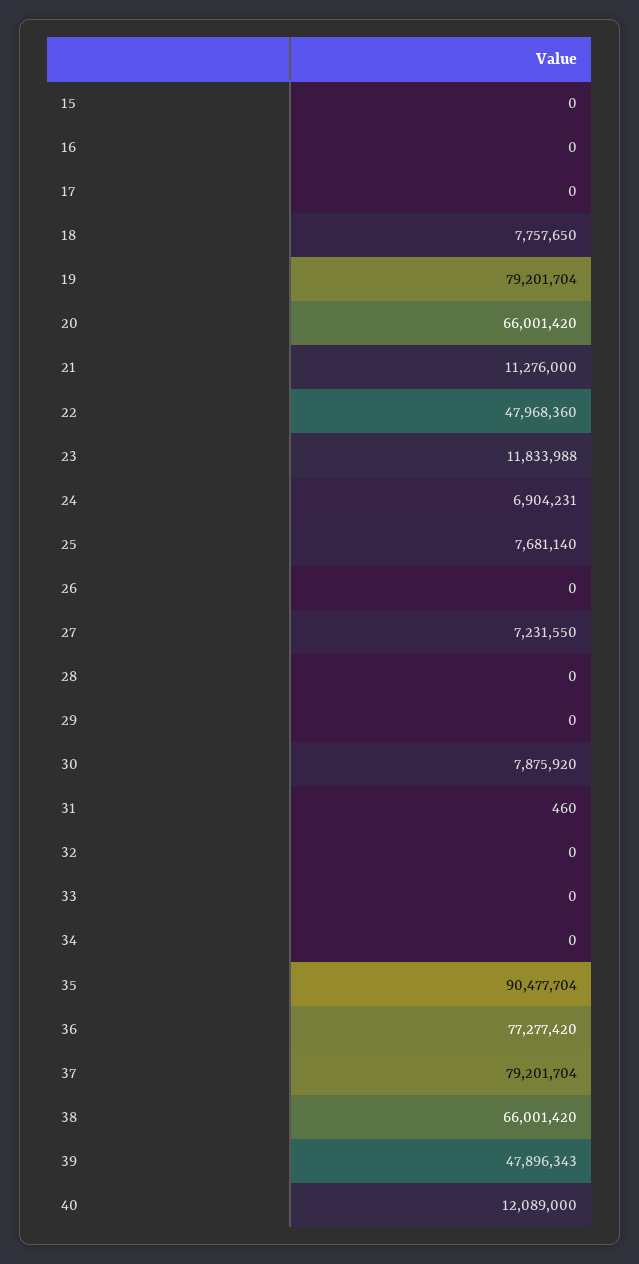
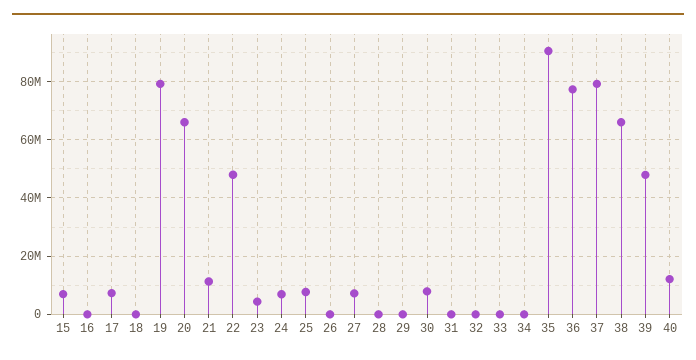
  {
-   "15": 0,
+   "15": 7500000,
    "16": 0,
-   "17": 0,
+   "17": 7500000,
-   "18": 7757650,
+   "18": 0,
    "19": 79201704,
    "20": 66001420,
    "21": 11276000,
    "22": 47968360,
-   "23": 11833988,
+   "23": 5000000,
    "24": 6904231,
    "25": 7681140,
    "26": 0,
    "27": 7231550,
    "28": 0,
    "29": 0,
    "30": 7875920,
    "31": 460,
    "32": 0,
    "33": 0,
    "34": 0,
    "35": 90477704,
    "36": 77277420,
    "37": 79201704,
    "38": 66001420,
    "39": 47896343,
    "40": 12089000
  }

